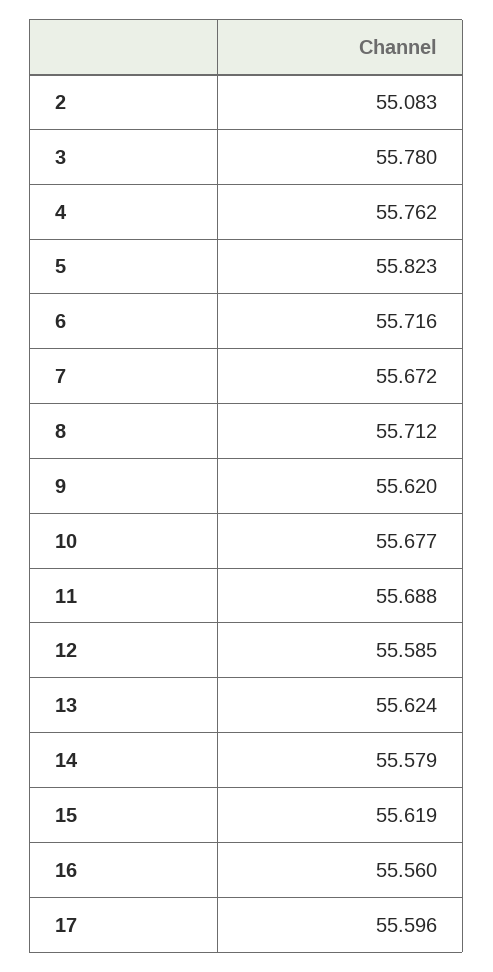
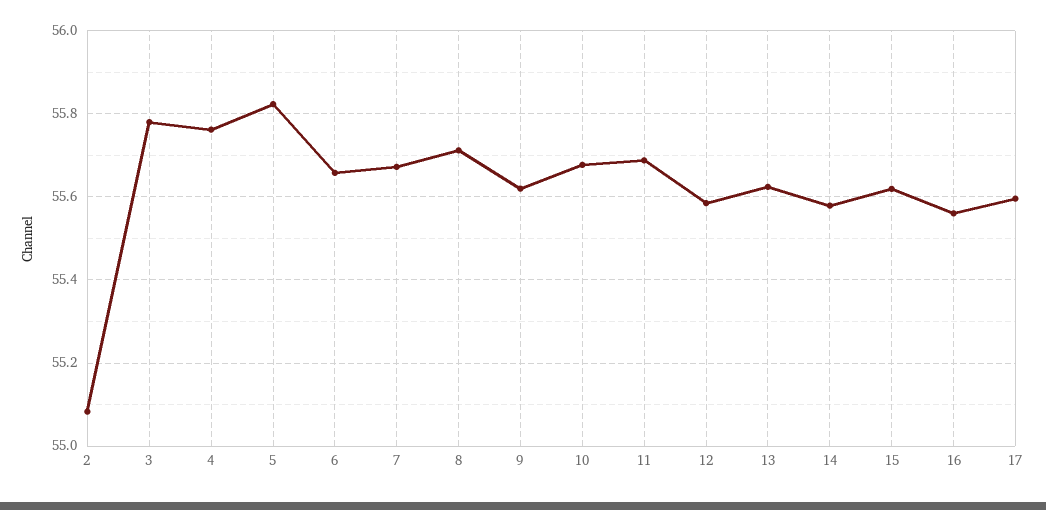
  {
    "2": 55.083,
    "3": 55.78,
    "4": 55.762,
    "5": 55.823,
-   "6": 55.716,
+   "6": 55.66,
    "7": 55.672,
    "8": 55.712,
    "9": 55.62,
    "10": 55.677,
    "11": 55.688,
    "12": 55.585,
    "13": 55.624,
    "14": 55.579,
    "15": 55.619,
    "16": 55.56,
    "17": 55.596
  }

